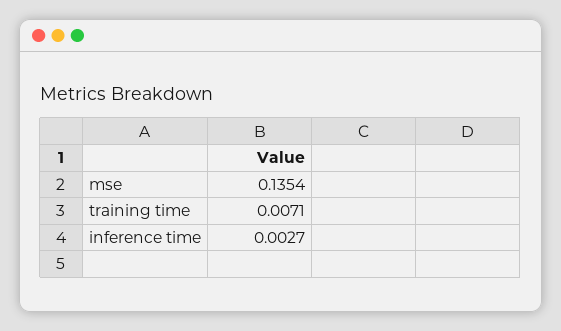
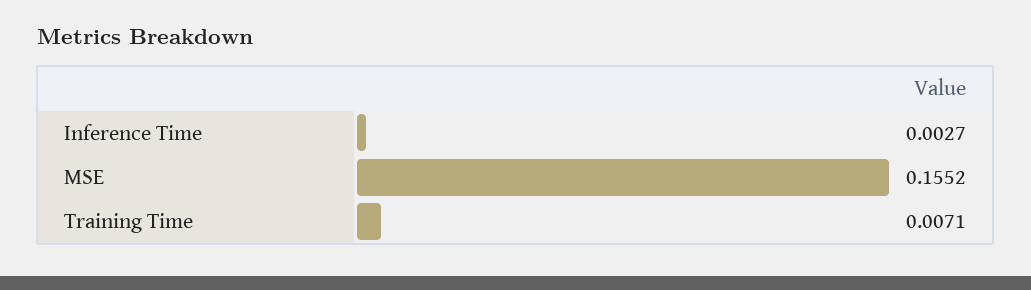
  {
-   "mse": 0.1354,
+   "mse": 0.1552,
    "training time": 0.0071,
    "inference time": 0.0027
  }

